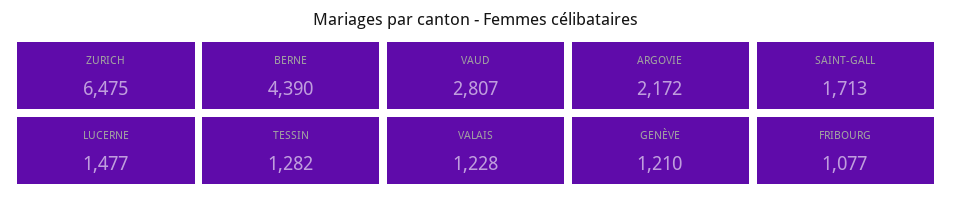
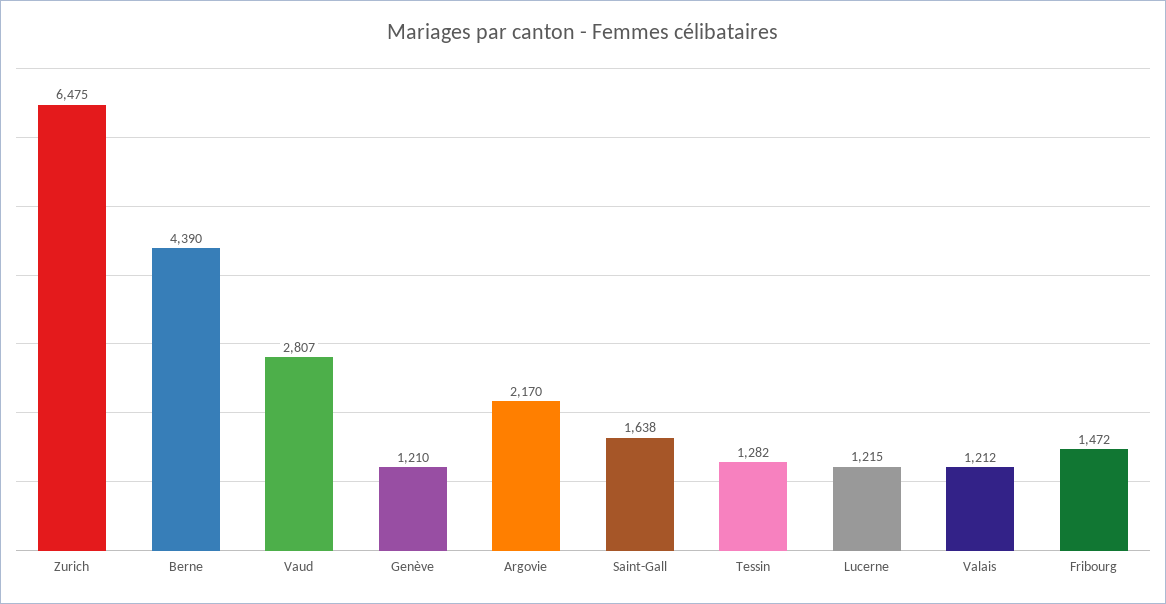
  {
    "ZURICH": 6475,
    "BERNE": 4390,
    "VAUD": 2807,
-   "ARGOVIE": 2172,
+   "ARGOVIE": 2170,
-   "SAINT-GALL": 1713,
+   "SAINT-GALL": 1638,
-   "LUCERNE": 1477,
+   "LUCERNE": 1215,
    "TESSIN": 1282,
-   "VALAIS": 1228,
+   "VALAIS": 1212,
    "GENÈVE": 1210,
-   "FRIBOURG": 1077
+   "FRIBOURG": 1472
  }

